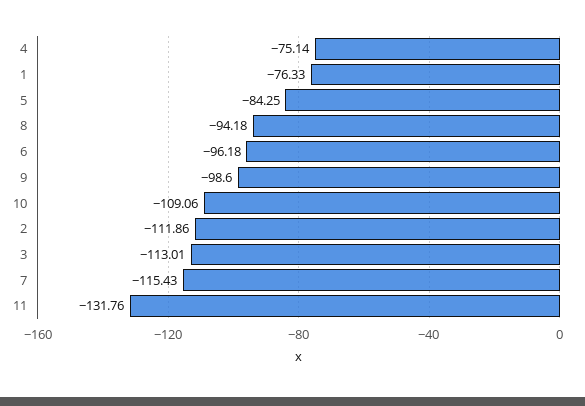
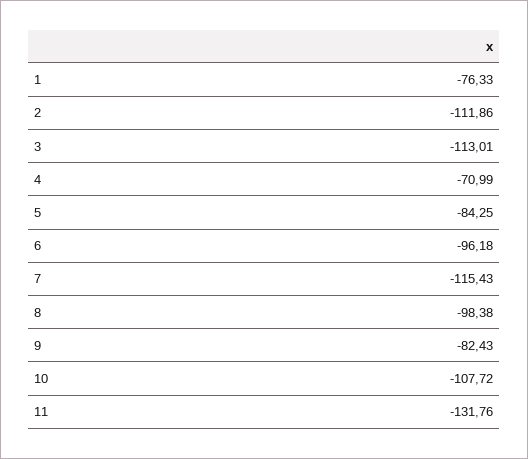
  {
-   "4": -75.14,
+   "4": -70.99,
    "1": -76.33,
    "5": -84.25,
-   "8": -94.18,
+   "8": -98.38,
    "6": -96.18,
-   "9": -98.6,
+   "9": -82.43,
-   "10": -109.06,
+   "10": -107.72,
    "2": -111.86,
    "3": -113.01,
    "7": -115.43,
    "11": -131.76
  }

